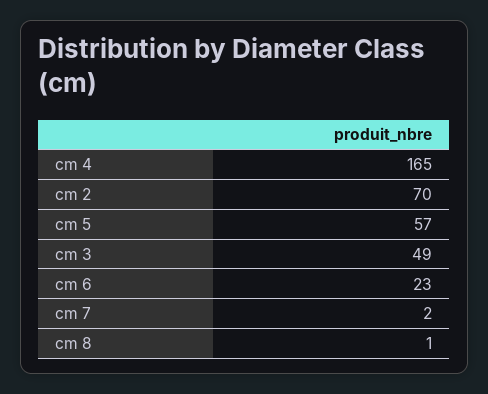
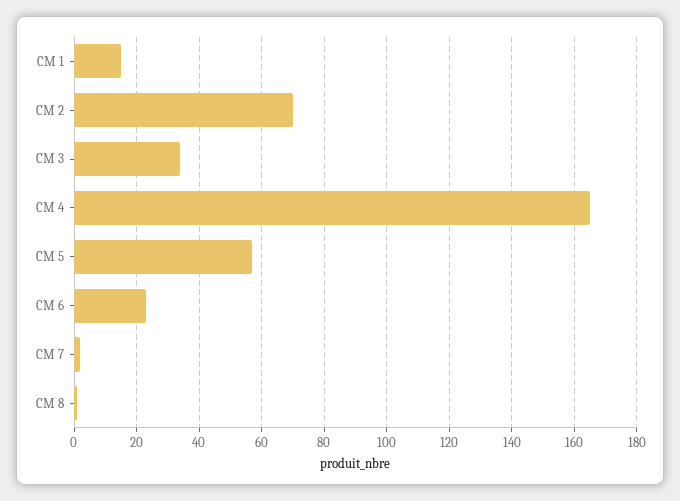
  {
    "cm 4": 165,
    "cm 2": 70,
    "cm 5": 57,
-   "cm 3": 49,
+   "cm 3": 35,
    "cm 6": 23,
    "cm 7": 2,
-   "cm 8": 1
+   "cm 8": 1,
+   "CM 1": 15
  }

